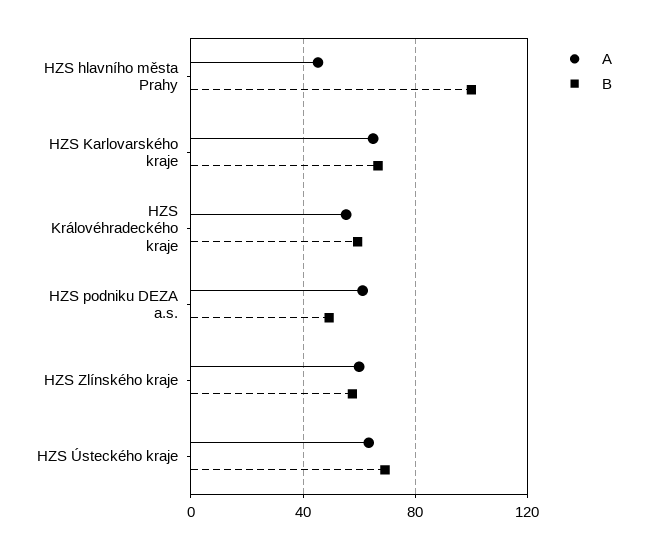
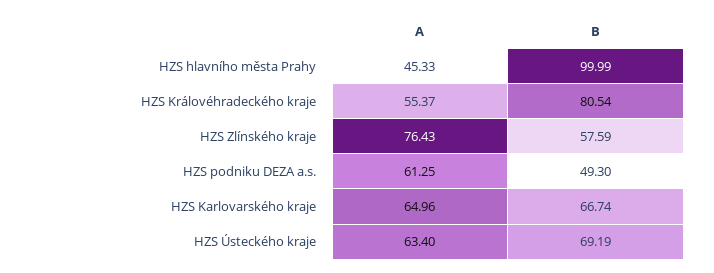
  {
    "A": {
      "HZS hlavního města Prahy": 45.33,
      "HZS Karlovarského kraje": 64.96,
      "HZS Královéhradeckého kraje": 55.37,
      "HZS podniku DEZA a.s.": 61.25,
-     "HZS Zlínského kraje": 60,
+     "HZS Zlínského kraje": 76.43,
      "HZS Ústeckého kraje": 63.4
    },
    "B": {
      "HZS hlavního města Prahy": 99.99,
      "HZS Karlovarského kraje": 66.74,
-     "HZS Královéhradeckého kraje": 60,
+     "HZS Královéhradeckého kraje": 80.54,
      "HZS podniku DEZA a.s.": 49.3,
      "HZS Zlínského kraje": 57.59,
      "HZS Ústeckého kraje": 69.19
    }
  }

